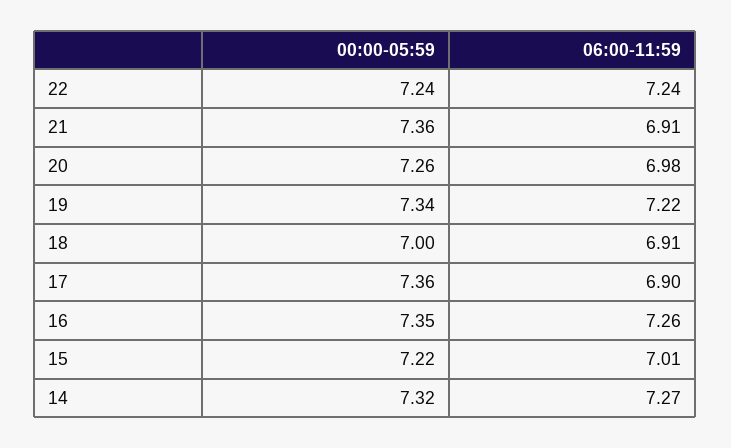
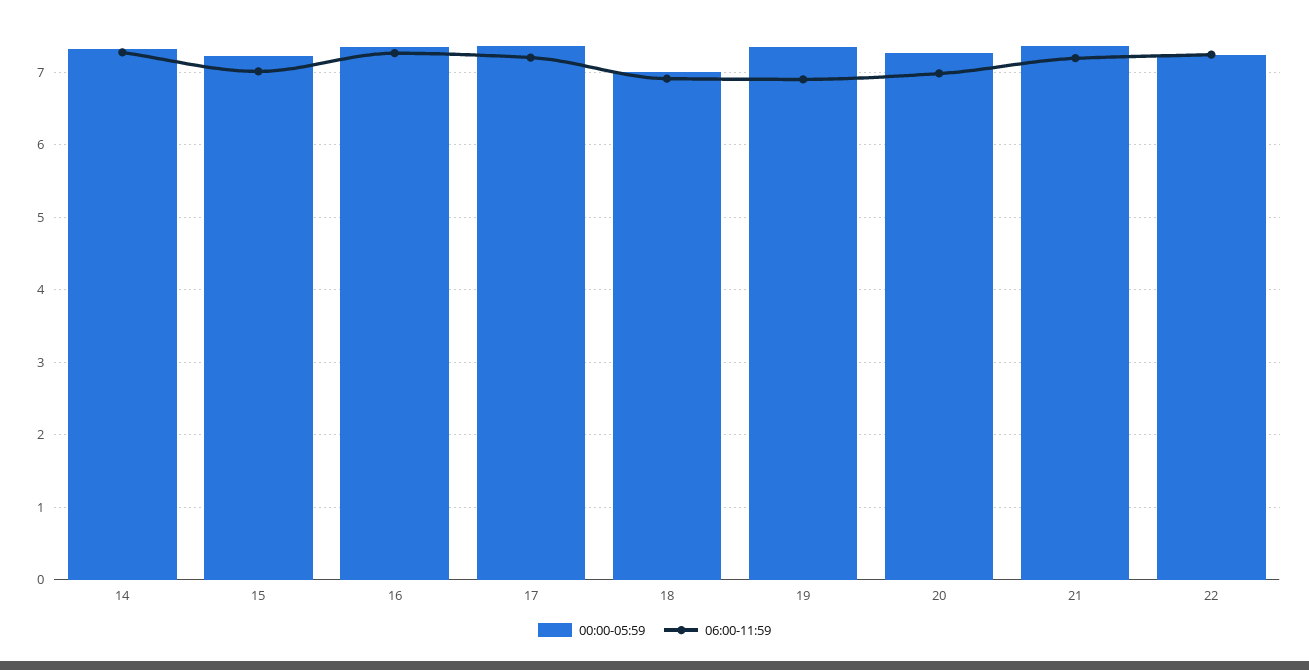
  {
    "00:00-05:59": {
      "22": 7.24,
      "21": 7.36,
      "20": 7.26,
      "19": 7.34,
      "18": 7,
      "17": 7.36,
      "16": 7.35,
      "15": 7.22,
      "14": 7.32
    },
    "06:00-11:59": {
      "22": 7.24,
-     "21": 6.91,
+     "21": 7.2,
      "20": 6.98,
-     "19": 7.22,
+     "19": 6.9,
      "18": 6.91,
-     "17": 6.9,
+     "17": 7.2,
      "16": 7.26,
      "15": 7.01,
      "14": 7.27
    }
  }

